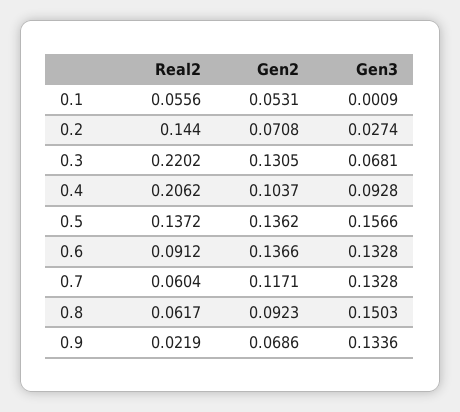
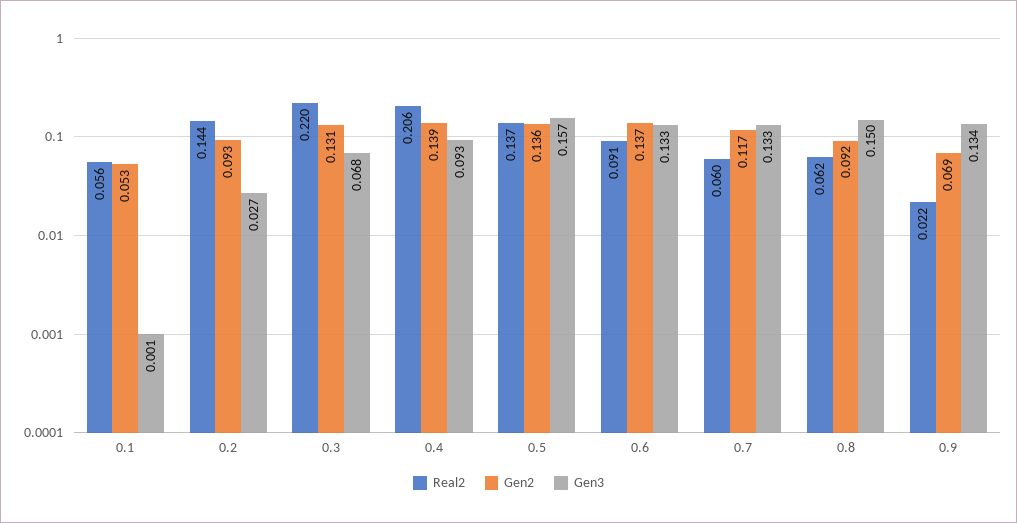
  {
    "Real2": {
      "0.1": 0.0556,
      "0.2": 0.144,
      "0.3": 0.2202,
      "0.4": 0.2062,
      "0.5": 0.1372,
      "0.6": 0.0912,
      "0.7": 0.0604,
      "0.8": 0.0617,
      "0.9": 0.0219
    },
    "Gen2": {
      "0.1": 0.0531,
-     "0.2": 0.0708,
+     "0.2": 0.093,
      "0.3": 0.1305,
-     "0.4": 0.1037,
+     "0.4": 0.139,
      "0.5": 0.1362,
      "0.6": 0.1366,
      "0.7": 0.1171,
      "0.8": 0.0923,
      "0.9": 0.0686
    },
    "Gen3": {
      "0.1": 0.0009,
      "0.2": 0.0274,
      "0.3": 0.0681,
      "0.4": 0.0928,
      "0.5": 0.1566,
      "0.6": 0.1328,
      "0.7": 0.1328,
      "0.8": 0.1503,
      "0.9": 0.1336
    }
  }

